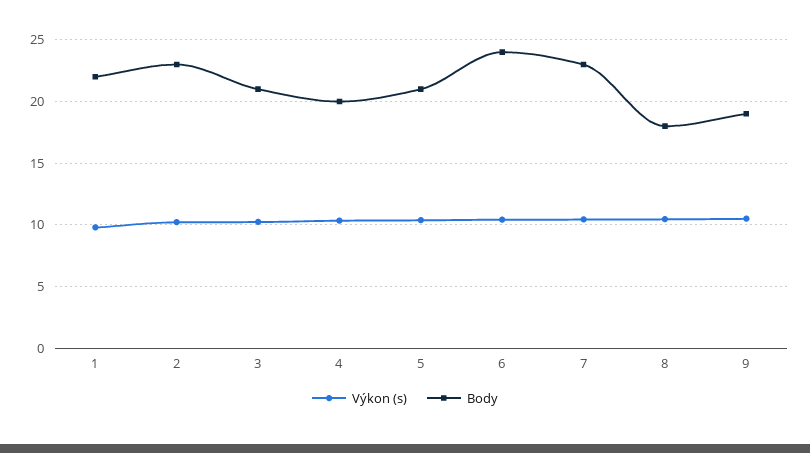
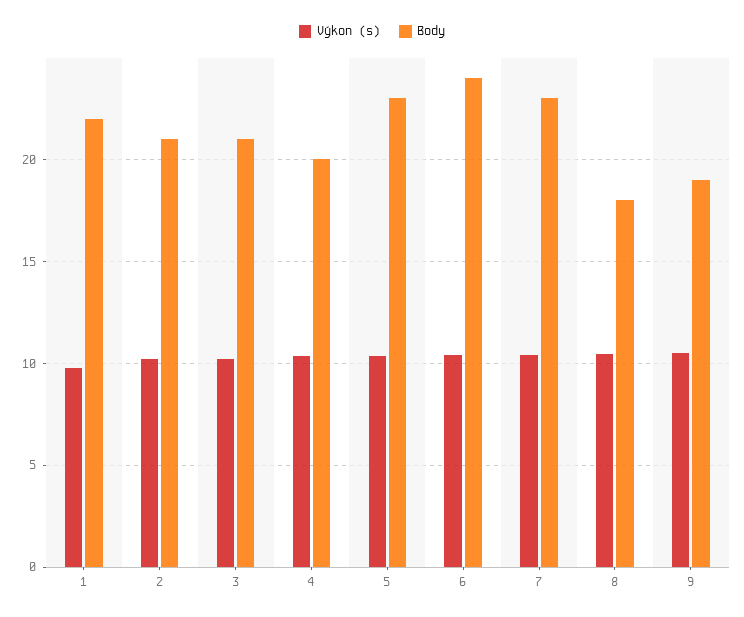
  {
    "Výkon (s)": {
      "1": 10,
      "2": 10,
      "3": 10,
      "4": 10.5,
      "5": 10.5,
      "6": 10.5,
      "7": 10.5,
      "8": 10.5,
      "9": 10.5
    },
    "Body": {
      "1": 22,
-     "2": 23,
+     "2": 21,
      "3": 21,
      "4": 20,
-     "5": 21,
+     "5": 23,
      "6": 24,
      "7": 23,
      "8": 18,
      "9": 19
    }
  }

